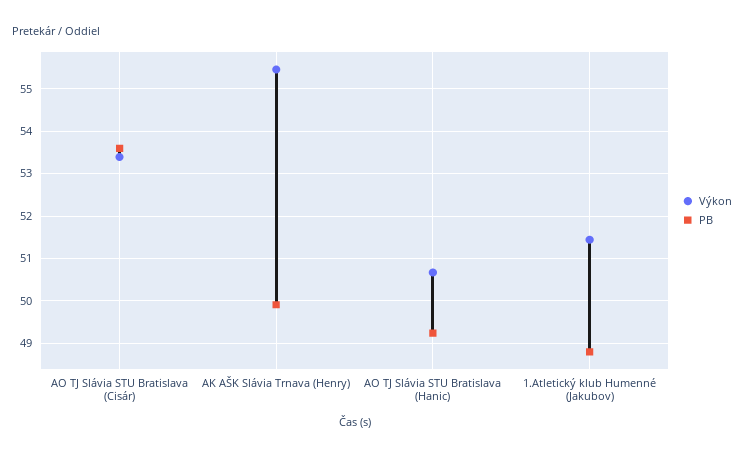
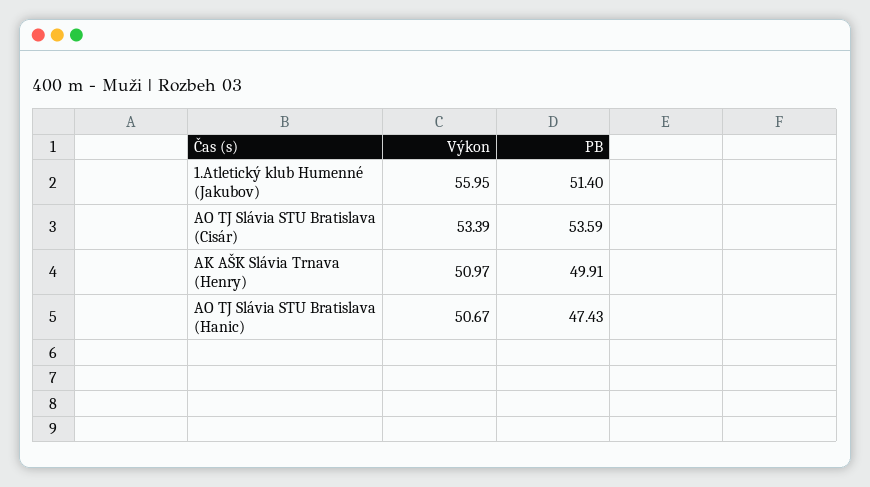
  {
    "Výkon": {
      "AO TJ Slávia STU Bratislava (Cisár)": 53.39,
-     "AK AŠK Slávia Trnava (Henry)": 55.4,
+     "AK AŠK Slávia Trnava (Henry)": 50.97,
      "AO TJ Slávia STU Bratislava (Hanic)": 50.67,
-     "1.Atletický klub Humenné (Jakubov)": 51.4
+     "1.Atletický klub Humenné (Jakubov)": 55.95
    },
    "PB": {
      "AO TJ Slávia STU Bratislava (Cisár)": 53.59,
      "AK AŠK Slávia Trnava (Henry)": 49.91,
-     "AO TJ Slávia STU Bratislava (Hanic)": 49.2,
+     "AO TJ Slávia STU Bratislava (Hanic)": 47.43,
-     "1.Atletický klub Humenné (Jakubov)": 48.8
+     "1.Atletický klub Humenné (Jakubov)": 51.4
    }
  }

